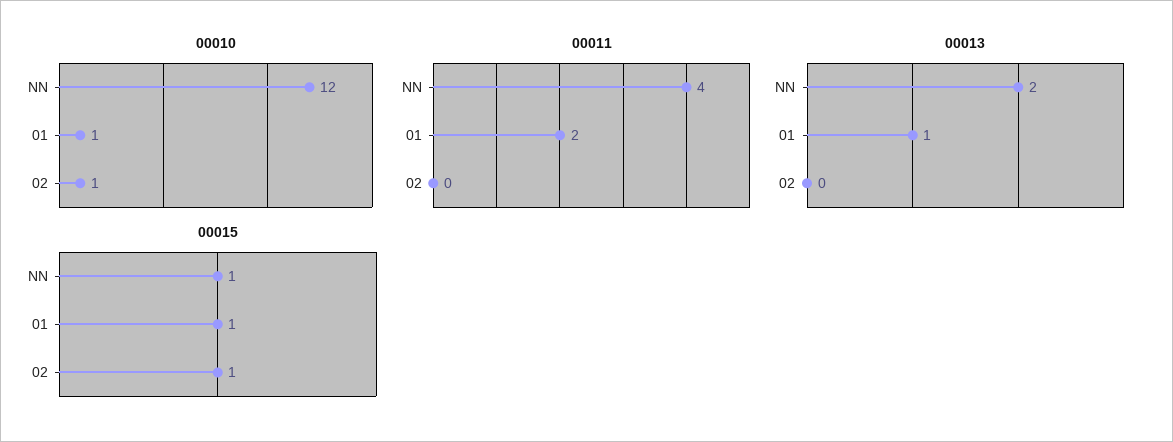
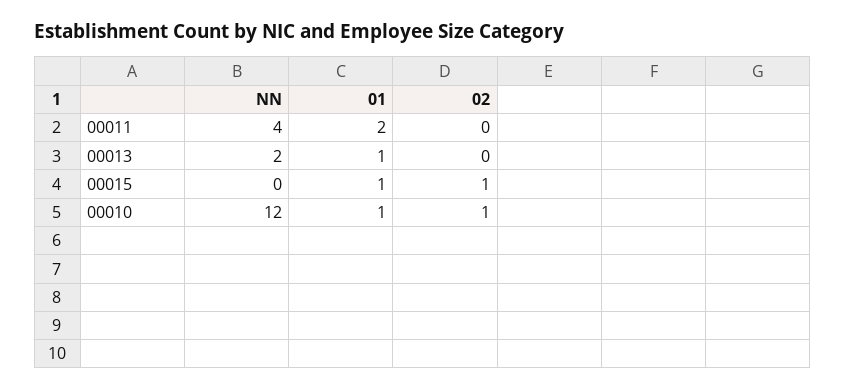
  {
    "00010": {
      "NN": 12,
      "01": 1,
      "02": 1
    },
    "00011": {
      "NN": 4,
      "01": 2,
      "02": 0
    },
    "00013": {
      "NN": 2,
      "01": 1,
      "02": 0
    },
    "00015": {
-     "NN": 1,
+     "NN": 0,
      "01": 1,
      "02": 1
    }
  }

